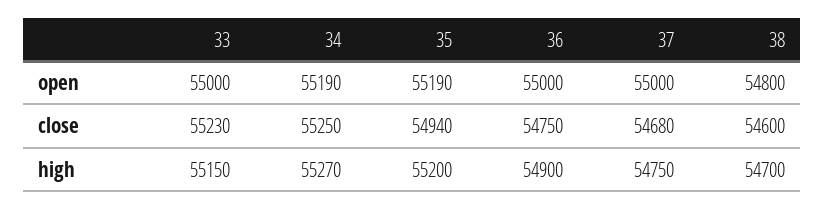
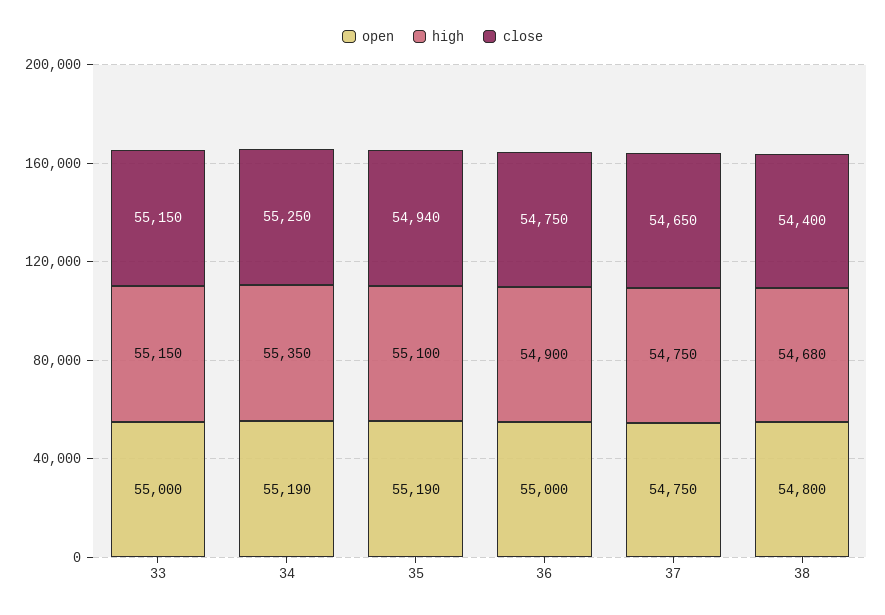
  {
    "open": {
      "33": 55000,
      "34": 55190,
      "35": 55190,
      "36": 55000,
-     "37": 55000,
+     "37": 54750,
      "38": 54800
    },
    "close": {
-     "33": 55230,
+     "33": 55150,
      "34": 55250,
      "35": 54940,
      "36": 54750,
-     "37": 54680,
+     "37": 54650,
-     "38": 54600
+     "38": 54400
    },
    "high": {
      "33": 55150,
-     "34": 55270,
+     "34": 55350,
-     "35": 55200,
+     "35": 55100,
      "36": 54900,
      "37": 54750,
-     "38": 54700
+     "38": 54680
    }
  }

